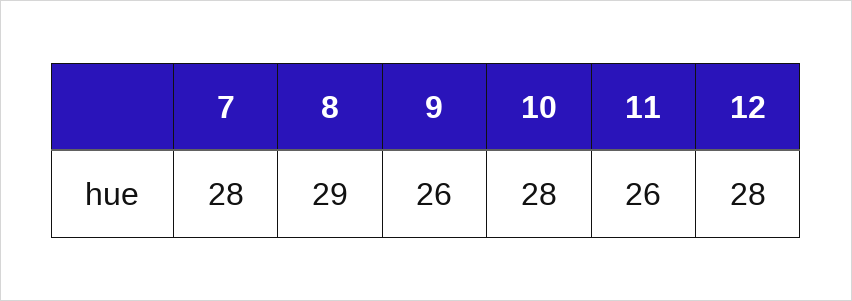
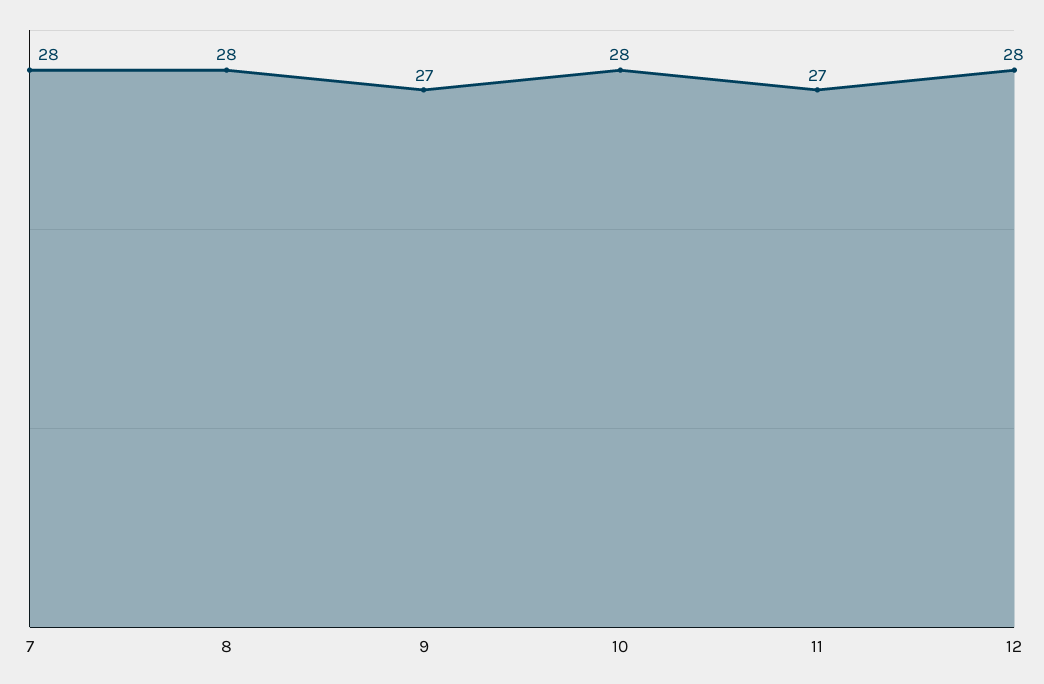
  {
    "7": 28,
-   "8": 29,
+   "8": 28,
-   "9": 26,
+   "9": 27,
    "10": 28,
-   "11": 26,
+   "11": 27,
    "12": 28
  }

